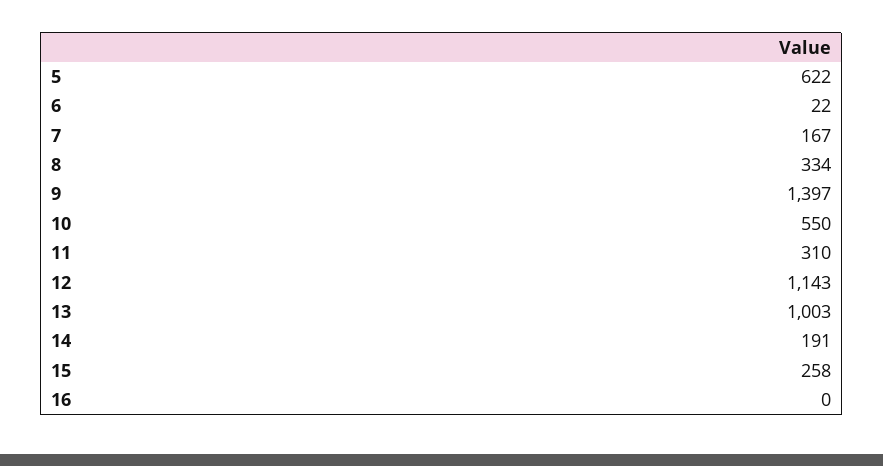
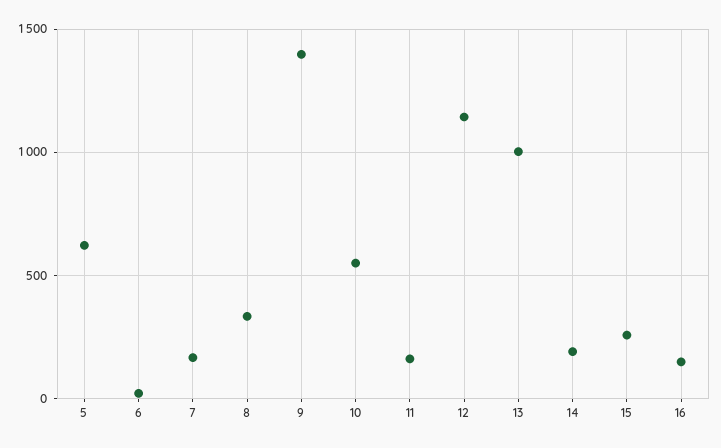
  {
    "5": 622,
    "6": 22,
    "7": 167,
    "8": 334,
    "9": 1397,
    "10": 550,
-   "11": 310,
+   "11": 150,
    "12": 1143,
    "13": 1003,
    "14": 191,
    "15": 258,
-   "16": 0
+   "16": 150
  }

